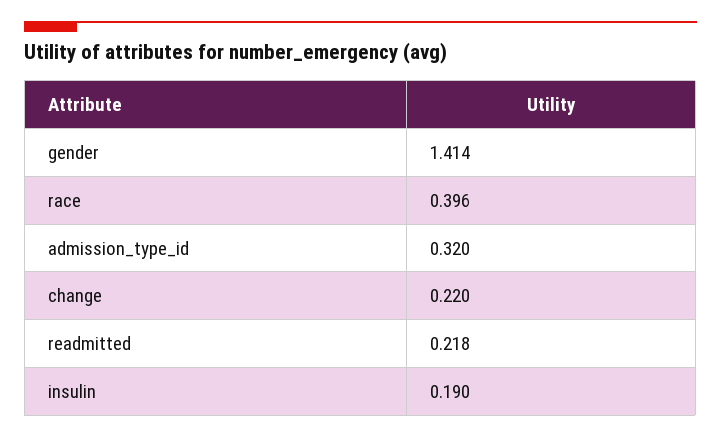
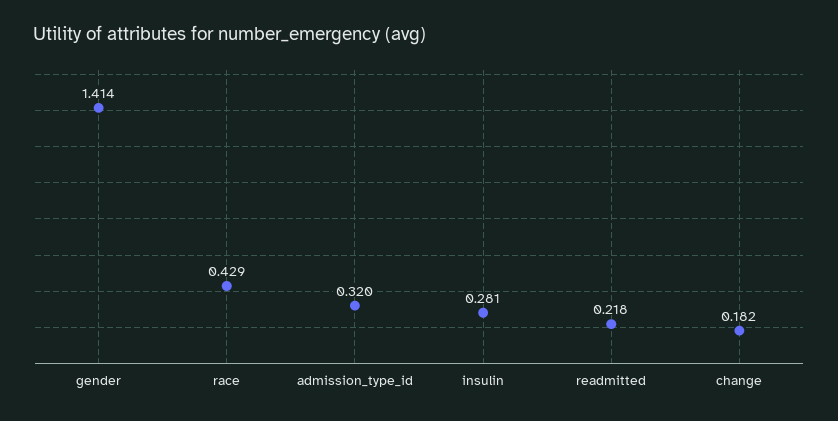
  {
    "gender": 1.414,
-   "race": 0.396,
+   "race": 0.429,
    "admission_type_id": 0.32,
-   "change": 0.22,
+   "change": 0.182,
    "readmitted": 0.218,
-   "insulin": 0.19
+   "insulin": 0.281
  }

